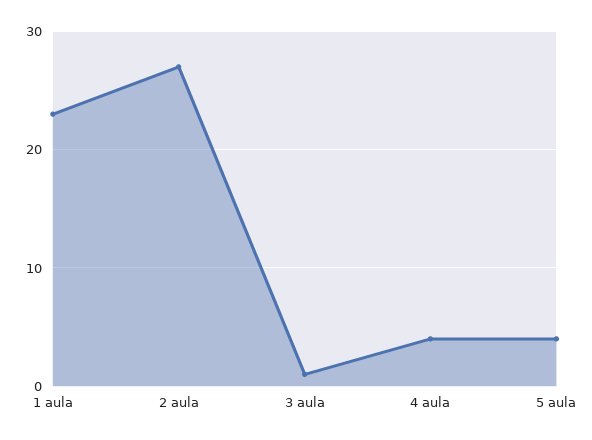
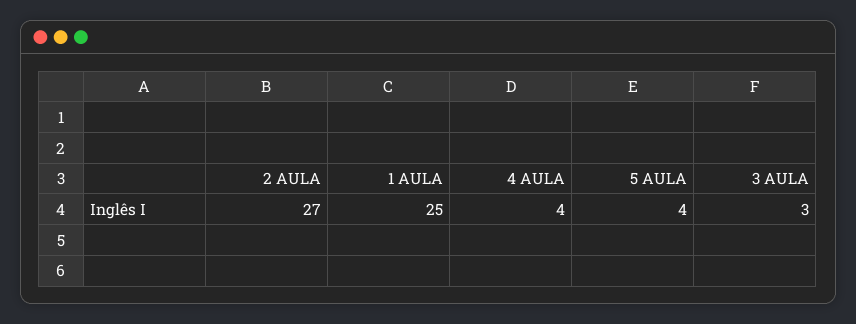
  {
-   "1 aula": 23,
+   "1 aula": 25,
    "2 aula": 27,
-   "3 aula": 1,
+   "3 aula": 3,
    "4 aula": 4,
    "5 aula": 4
  }

